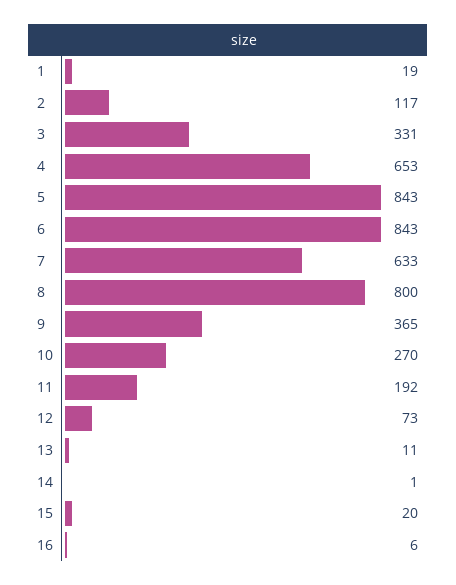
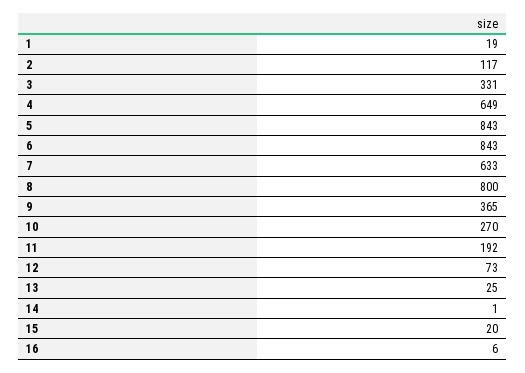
  {
    "1": 19,
    "2": 117,
    "3": 331,
-   "4": 653,
+   "4": 649,
    "5": 843,
    "6": 843,
    "7": 633,
    "8": 800,
    "9": 365,
    "10": 270,
    "11": 192,
    "12": 73,
-   "13": 11,
+   "13": 25,
    "14": 1,
    "15": 20,
    "16": 6
  }

